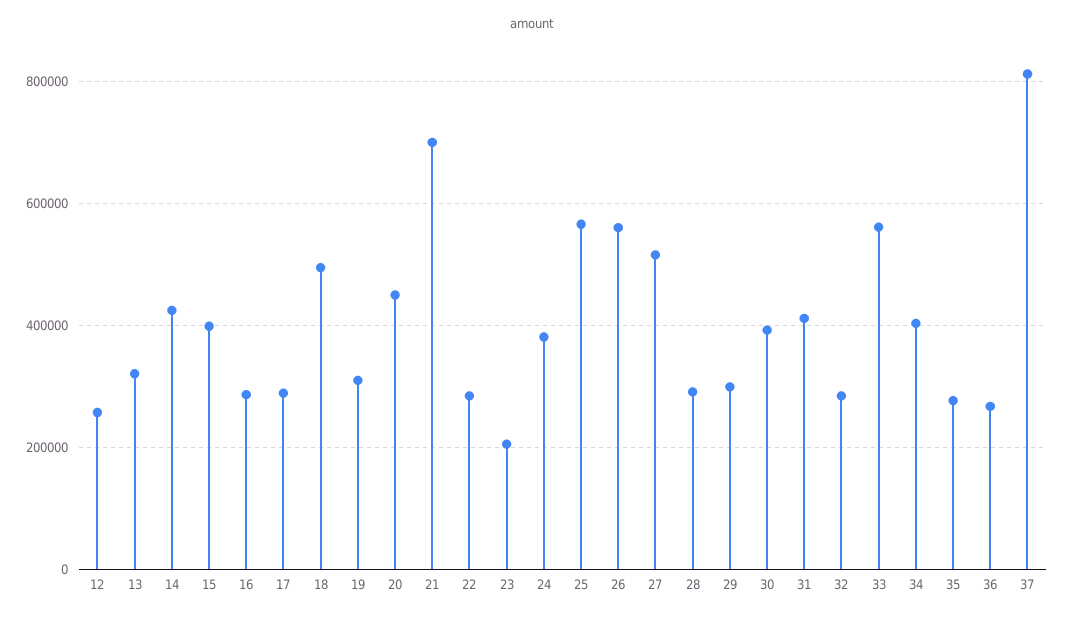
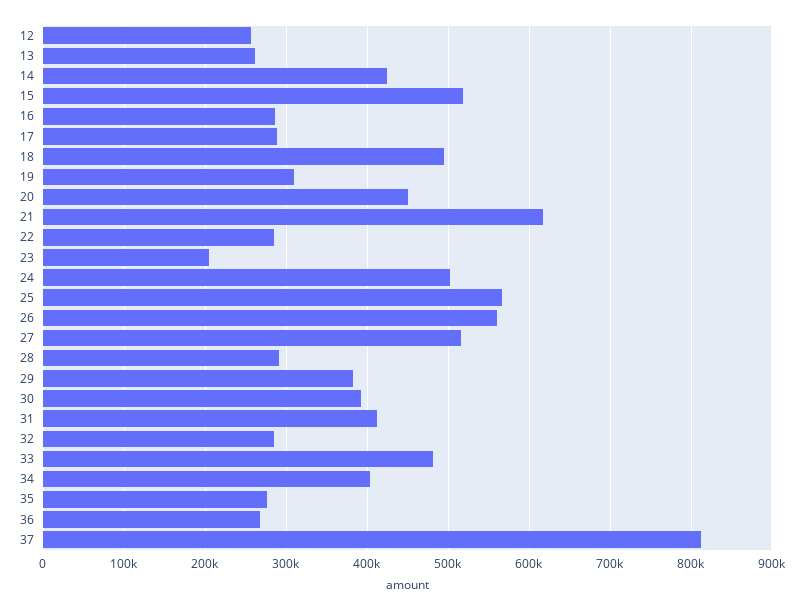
  {
    "12": 260000,
-   "13": 320000,
+   "13": 260000,
    "14": 420000,
-   "15": 400000,
+   "15": 520000,
    "16": 290000,
    "17": 290000,
    "18": 490000,
    "19": 310000,
    "20": 450000,
-   "21": 700000,
+   "21": 620000,
    "22": 280000,
    "23": 210000,
-   "24": 380000,
+   "24": 500000,
    "25": 570000,
    "26": 560000,
    "27": 520000,
    "28": 290000,
-   "29": 300000,
+   "29": 380000,
    "30": 390000,
    "31": 410000,
    "32": 280000,
-   "33": 560000,
+   "33": 480000,
    "34": 400000,
    "35": 280000,
    "36": 270000,
    "37": 810000
  }

